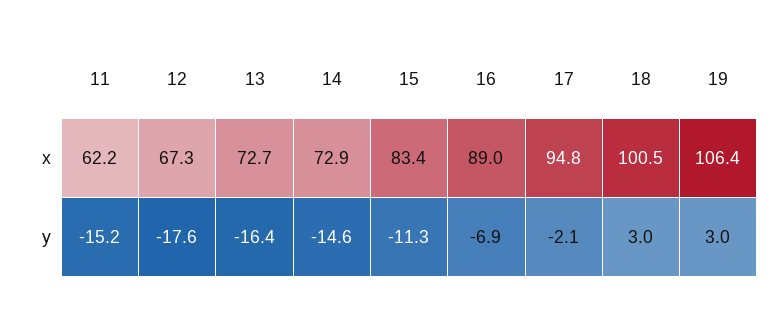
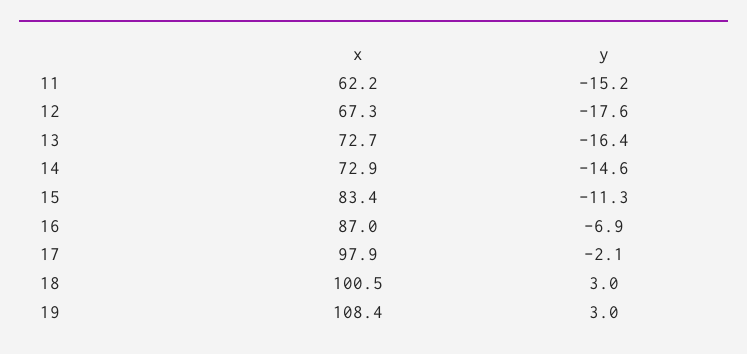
  {
    "11": {
      "x": 62.2,
      "y": -15.2
    },
    "12": {
      "x": 67.3,
      "y": -17.6
    },
    "13": {
      "x": 72.7,
      "y": -16.4
    },
    "14": {
      "x": 72.9,
      "y": -14.6
    },
    "15": {
      "x": 83.4,
      "y": -11.3
    },
    "16": {
-     "x": 89,
+     "x": 87,
      "y": -6.9
    },
    "17": {
-     "x": 94.8,
+     "x": 97.9,
      "y": -2.1
    },
    "18": {
      "x": 100.5,
      "y": 3
    },
    "19": {
-     "x": 106.4,
+     "x": 108.4,
      "y": 3
    }
  }

